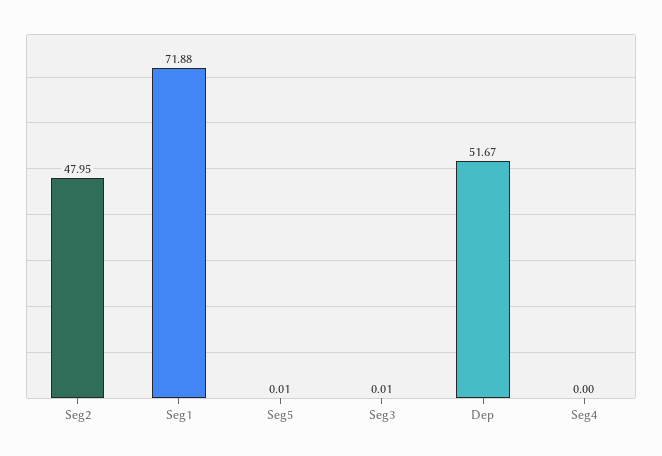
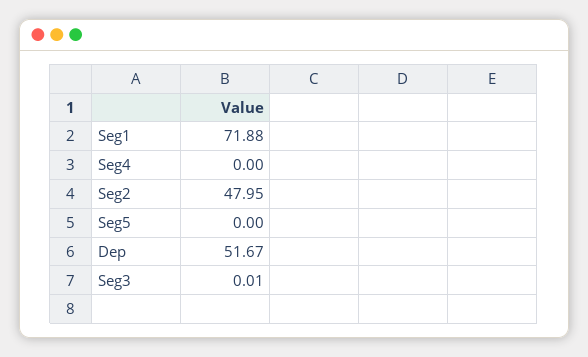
  {
    "Seg2": 47.95,
    "Seg1": 71.88,
-   "Seg5": 0.01,
+   "Seg5": 0,
    "Seg3": 0.01,
    "Dep": 51.67,
    "Seg4": 0
  }

